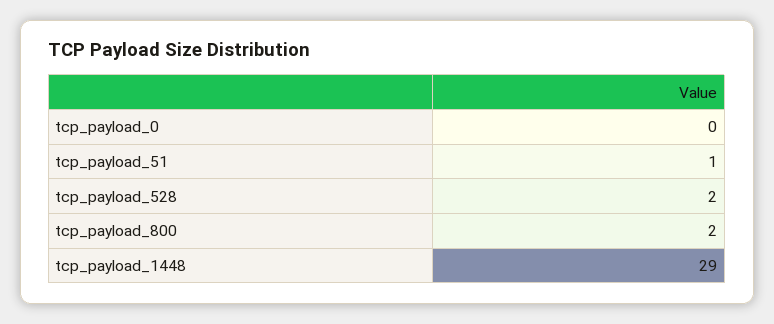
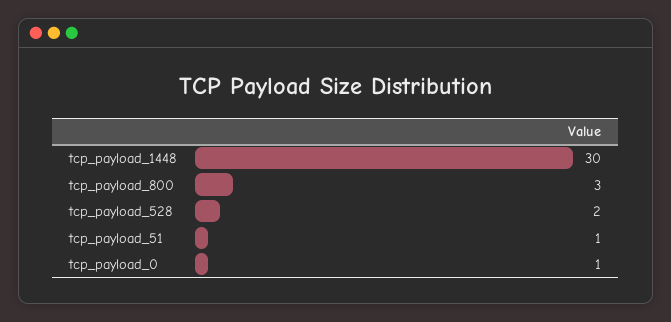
  {
-   "tcp_payload_0": 0,
+   "tcp_payload_0": 1,
    "tcp_payload_51": 1,
    "tcp_payload_528": 2,
-   "tcp_payload_800": 2,
+   "tcp_payload_800": 3,
-   "tcp_payload_1448": 29
+   "tcp_payload_1448": 30
  }

